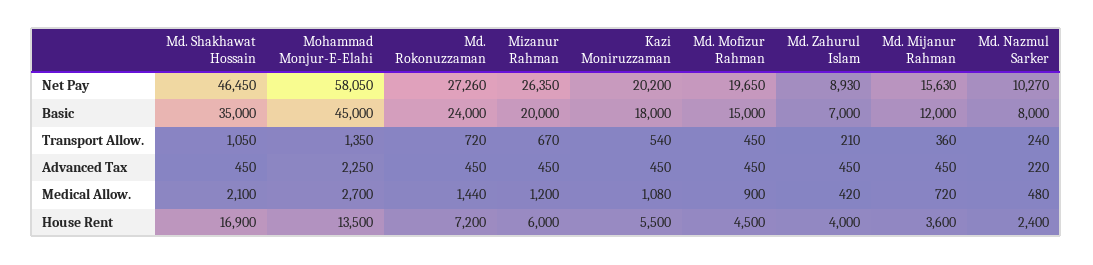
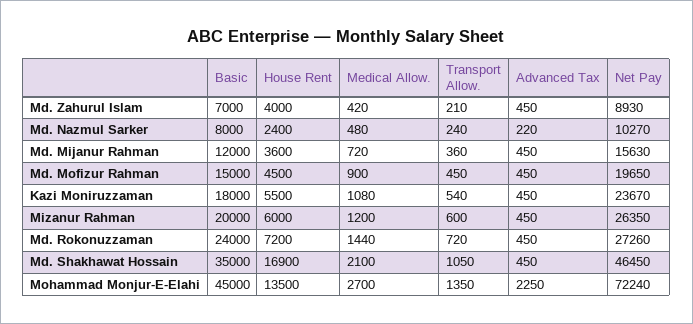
  {
    "Md. Shakhawat Hossain": {
      "Net Pay": 46450,
      "Basic": 35000,
      "Transport Allow.": 1050,
      "Advanced Tax": 450,
      "Medical Allow.": 2100,
      "House Rent": 16900
    },
    "Mohammad Monjur-E-Elahi": {
-     "Net Pay": 58050,
+     "Net Pay": 72240,
      "Basic": 45000,
      "Transport Allow.": 1350,
      "Advanced Tax": 2250,
      "Medical Allow.": 2700,
      "House Rent": 13500
    },
    "Md. Rokonuzzaman": {
      "Net Pay": 27260,
      "Basic": 24000,
      "Transport Allow.": 720,
      "Advanced Tax": 450,
      "Medical Allow.": 1440,
      "House Rent": 7200
    },
    "Mizanur Rahman": {
      "Net Pay": 26350,
      "Basic": 20000,
-     "Transport Allow.": 670,
+     "Transport Allow.": 600,
      "Advanced Tax": 450,
      "Medical Allow.": 1200,
      "House Rent": 6000
    },
    "Kazi Moniruzzaman": {
-     "Net Pay": 20200,
+     "Net Pay": 23670,
      "Basic": 18000,
      "Transport Allow.": 540,
      "Advanced Tax": 450,
      "Medical Allow.": 1080,
      "House Rent": 5500
    },
    "Md. Mofizur Rahman": {
      "Net Pay": 19650,
      "Basic": 15000,
      "Transport Allow.": 450,
      "Advanced Tax": 450,
      "Medical Allow.": 900,
      "House Rent": 4500
    },
    "Md. Zahurul Islam": {
      "Net Pay": 8930,
      "Basic": 7000,
      "Transport Allow.": 210,
      "Advanced Tax": 450,
      "Medical Allow.": 420,
      "House Rent": 4000
    },
    "Md. Mijanur Rahman": {
      "Net Pay": 15630,
      "Basic": 12000,
      "Transport Allow.": 360,
      "Advanced Tax": 450,
      "Medical Allow.": 720,
      "House Rent": 3600
    },
    "Md. Nazmul Sarker": {
      "Net Pay": 10270,
      "Basic": 8000,
      "Transport Allow.": 240,
      "Advanced Tax": 220,
      "Medical Allow.": 480,
      "House Rent": 2400
    }
  }

